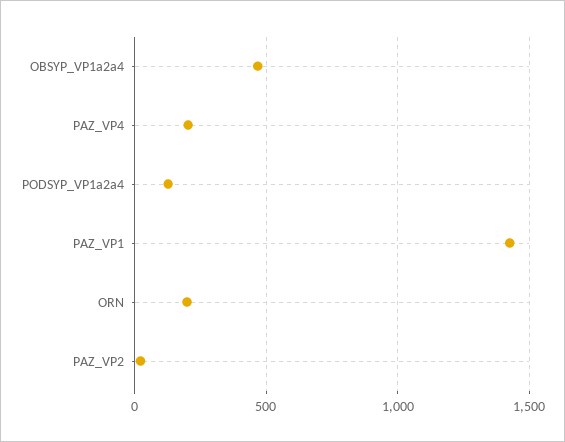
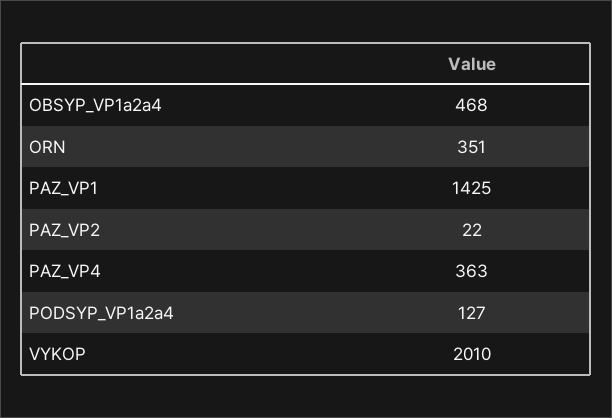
  {
    "OBSYP_VP1a2a4": 468,
-   "PAZ_VP4": 200,
+   "PAZ_VP4": 363,
    "PODSYP_VP1a2a4": 127,
    "PAZ_VP1": 1425,
-   "ORN": 200,
+   "ORN": 351,
-   "PAZ_VP2": 22
+   "PAZ_VP2": 22,
+   "VYKOP": 2010
  }

